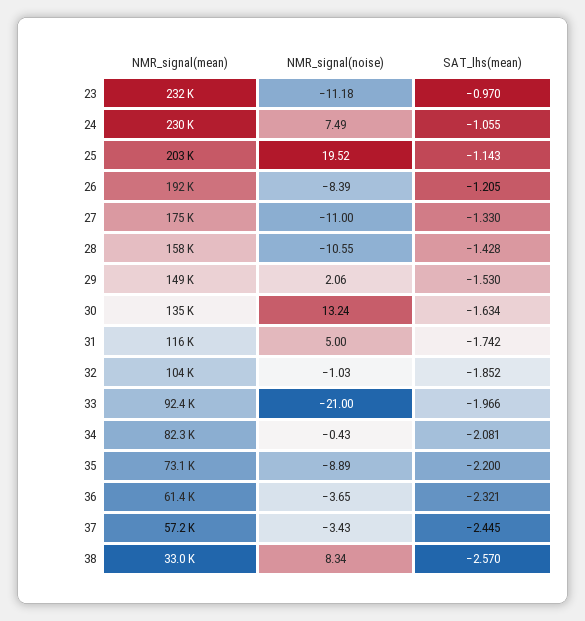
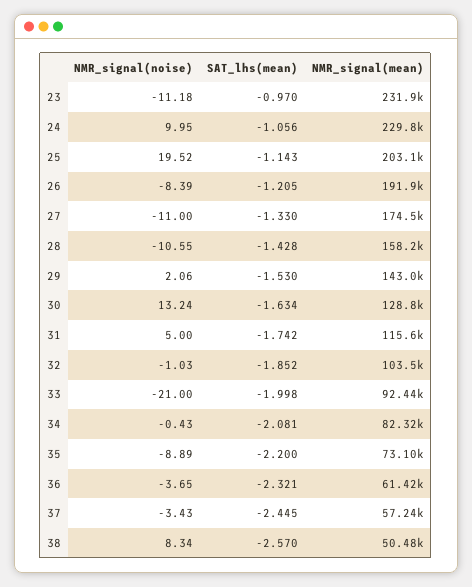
  {
    "NMR_signal(mean)": {
      "23": 231900,
      "24": 229800,
      "25": 203100,
      "26": 191900,
      "27": 174500,
      "28": 158200,
-     "29": 149000,
+     "29": 143000,
-     "30": 135000,
+     "30": 128800,
      "31": 115600,
      "32": 103500,
      "33": 92440,
      "34": 82320,
      "35": 73100,
      "36": 61420,
      "37": 57240,
-     "38": 33000
+     "38": 50480
    },
    "NMR_signal(noise)": {
      "23": -11.18,
-     "24": 7.49,
+     "24": 9.95,
      "25": 19.52,
      "26": -8.39,
      "27": -11,
      "28": -10.55,
      "29": 2.06,
      "30": 13.24,
      "31": 5,
      "32": -1.03,
      "33": -21,
      "34": -0.43,
      "35": -8.89,
      "36": -3.65,
      "37": -3.43,
      "38": 8.34
    },
    "SAT_lhs(mean)": {
      "23": -0.97,
-     "24": -1.055,
+     "24": -1.056,
      "25": -1.143,
      "26": -1.205,
      "27": -1.33,
      "28": -1.428,
      "29": -1.53,
      "30": -1.634,
      "31": -1.742,
      "32": -1.852,
-     "33": -1.966,
+     "33": -1.998,
      "34": -2.081,
      "35": -2.2,
      "36": -2.321,
      "37": -2.445,
      "38": -2.57
    }
  }

